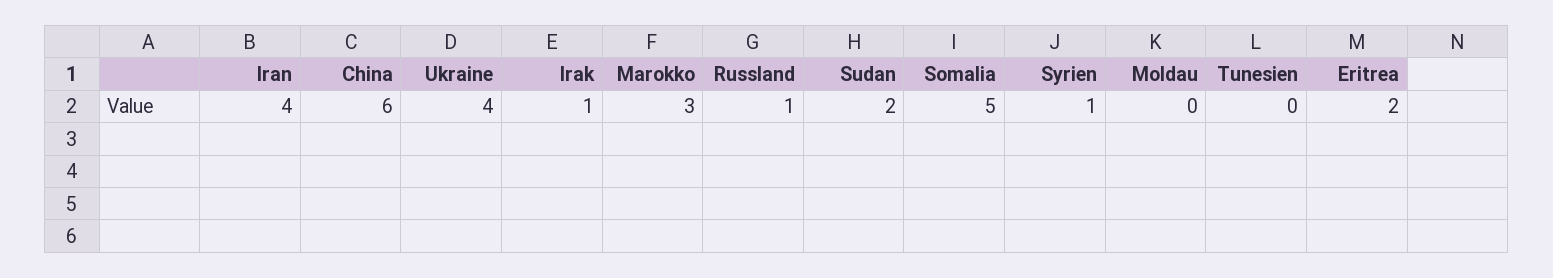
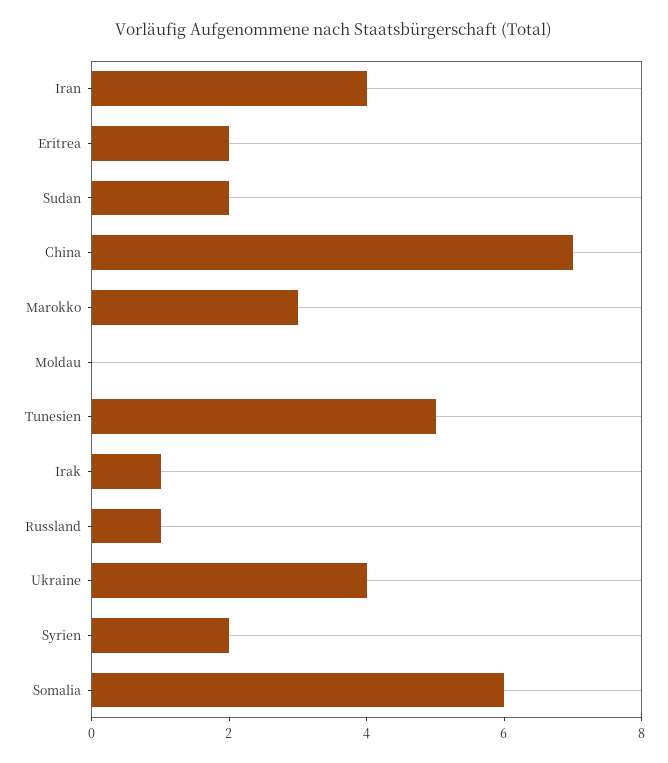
  {
    "Iran": 4,
-   "China": 6,
+   "China": 7,
    "Ukraine": 4,
    "Irak": 1,
    "Marokko": 3,
    "Russland": 1,
    "Sudan": 2,
-   "Somalia": 5,
+   "Somalia": 6,
-   "Syrien": 1,
+   "Syrien": 2,
    "Moldau": 0,
-   "Tunesien": 0,
+   "Tunesien": 5,
    "Eritrea": 2
  }

